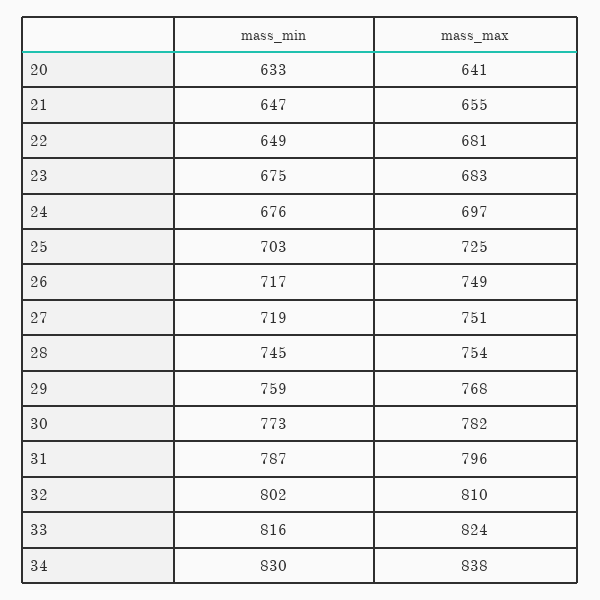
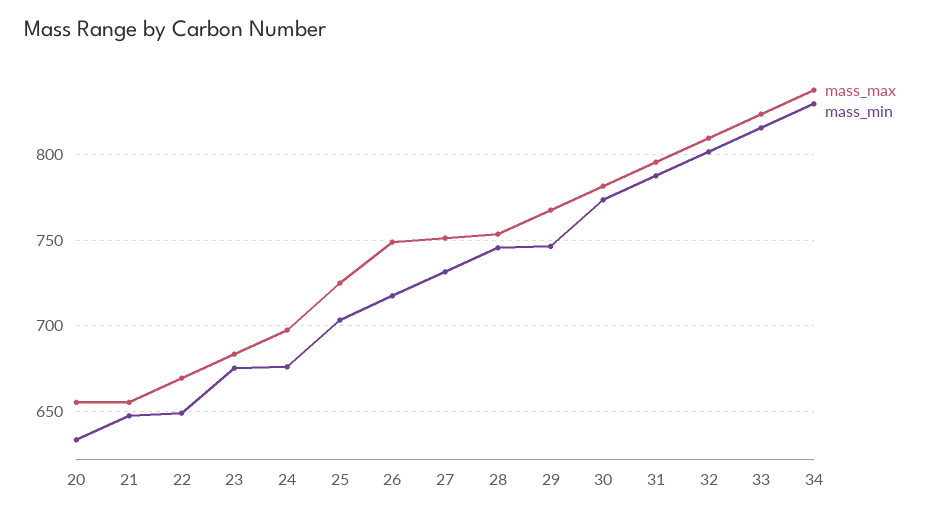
  {
    "mass_min": {
      "20": 633,
      "21": 647,
      "22": 649,
      "23": 675,
      "24": 676,
      "25": 703,
      "26": 717,
-     "27": 719,
+     "27": 730,
      "28": 745,
-     "29": 759,
+     "29": 745,
      "30": 773,
      "31": 787,
      "32": 802,
      "33": 816,
      "34": 830
    },
    "mass_max": {
-     "20": 641,
+     "20": 655,
      "21": 655,
-     "22": 681,
+     "22": 670,
      "23": 683,
      "24": 697,
      "25": 725,
      "26": 749,
      "27": 751,
      "28": 754,
      "29": 768,
      "30": 782,
      "31": 796,
      "32": 810,
      "33": 824,
      "34": 838
    }
  }

